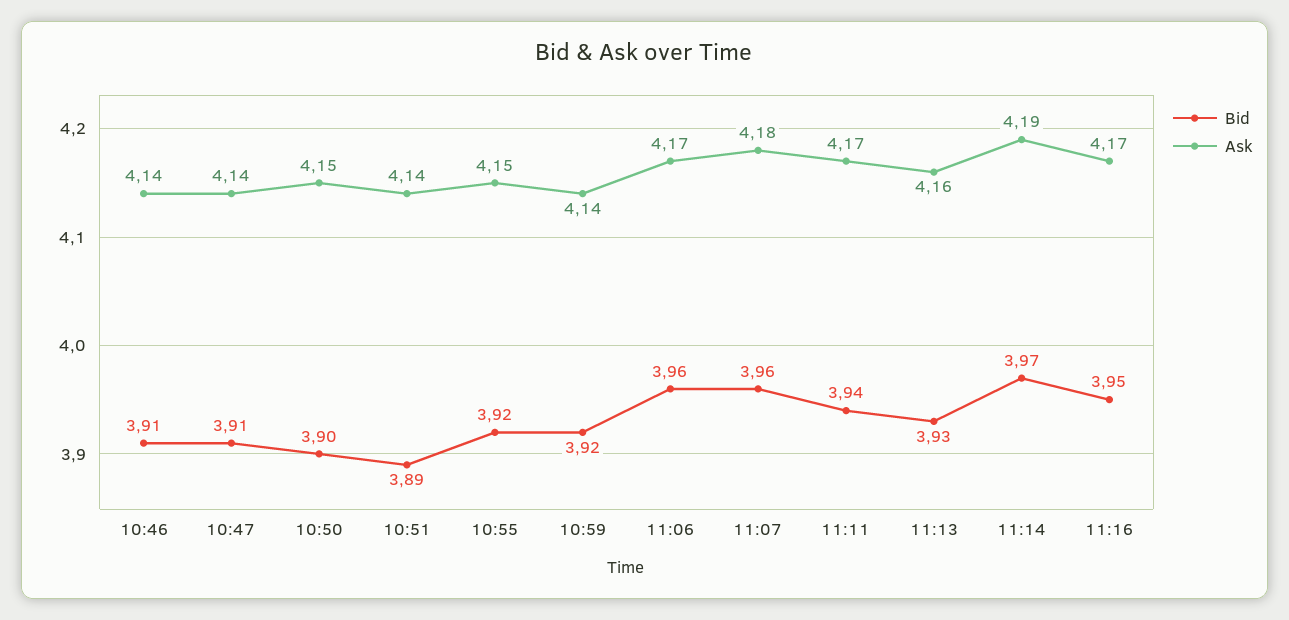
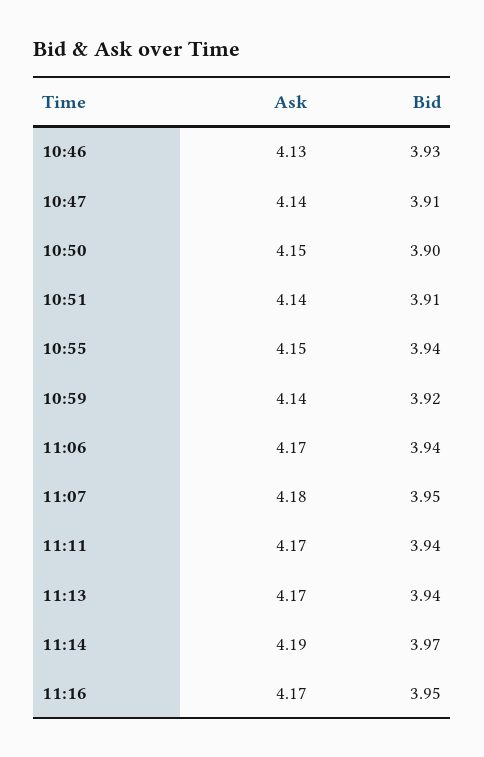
  {
    "Bid": {
-     "10:46": 3.91,
+     "10:46": 3.93,
      "10:47": 3.91,
      "10:50": 3.9,
-     "10:51": 3.89,
+     "10:51": 3.91,
-     "10:55": 3.92,
+     "10:55": 3.94,
      "10:59": 3.92,
-     "11:06": 3.96,
+     "11:06": 3.94,
-     "11:07": 3.96,
+     "11:07": 3.95,
      "11:11": 3.94,
-     "11:13": 3.93,
+     "11:13": 3.94,
      "11:14": 3.97,
      "11:16": 3.95
    },
    "Ask": {
-     "10:46": 4.14,
+     "10:46": 4.13,
      "10:47": 4.14,
      "10:50": 4.15,
      "10:51": 4.14,
      "10:55": 4.15,
      "10:59": 4.14,
      "11:06": 4.17,
      "11:07": 4.18,
      "11:11": 4.17,
-     "11:13": 4.16,
+     "11:13": 4.17,
      "11:14": 4.19,
      "11:16": 4.17
    }
  }

